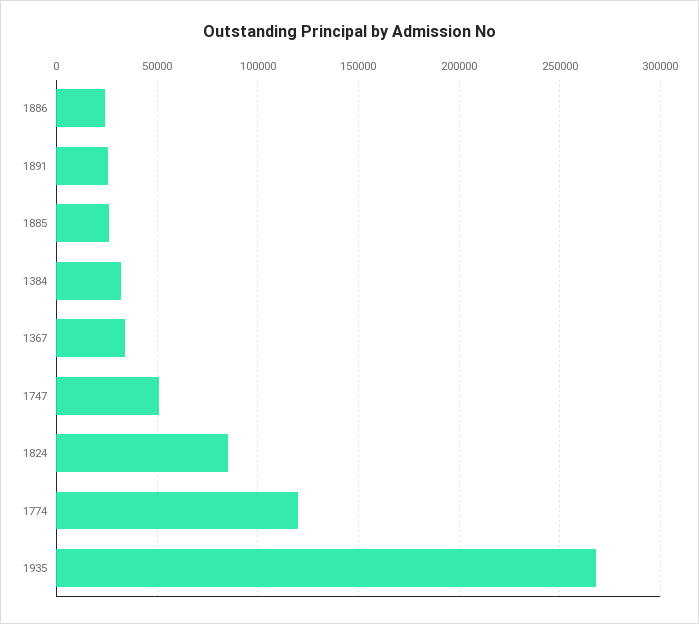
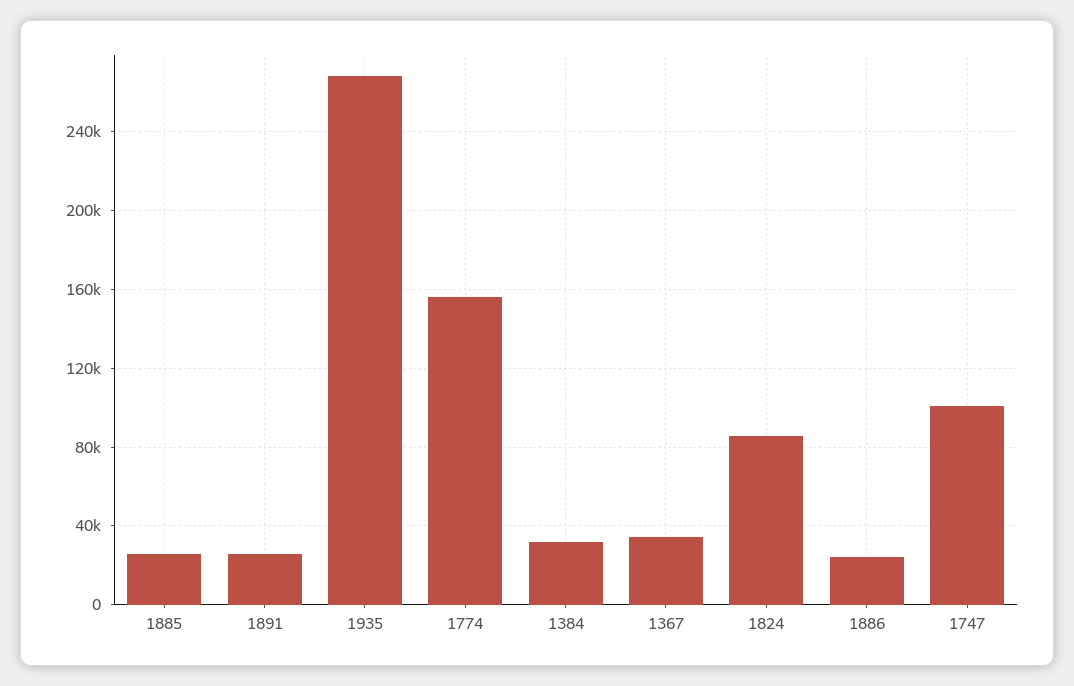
  {
    "1886": 25000,
    "1891": 25000,
    "1885": 25000,
    "1384": 30000,
    "1367": 35000,
-   "1747": 50000,
+   "1747": 100000,
    "1824": 85000,
-   "1774": 120000,
+   "1774": 155000,
    "1935": 270000
  }

